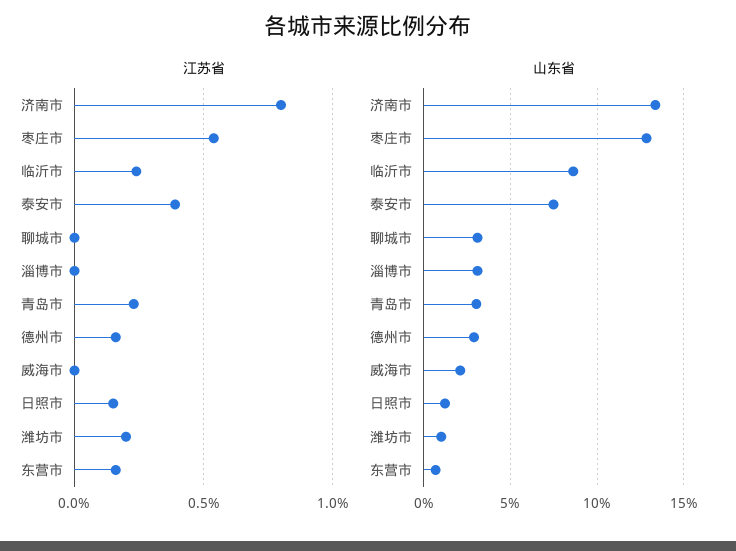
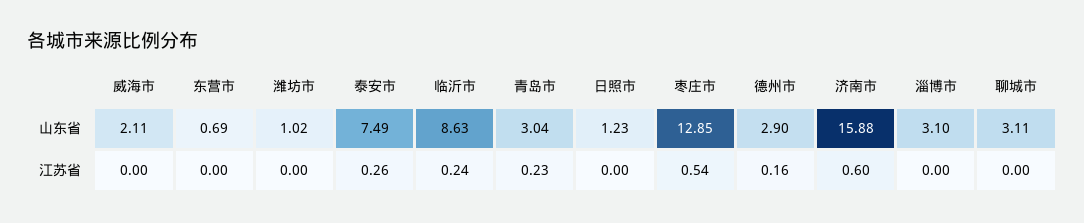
  {
    "江苏省": {
-     "济南市": 0.8,
+     "济南市": 0.6,
      "枣庄市": 0.54,
      "临沂市": 0.24,
-     "泰安市": 0.4,
+     "泰安市": 0.26,
      "聊城市": 0,
      "淄博市": 0,
      "青岛市": 0.23,
      "德州市": 0.16,
      "威海市": 0,
-     "日照市": 0.15,
+     "日照市": 0,
-     "潍坊市": 0.2,
+     "潍坊市": 0,
-     "东营市": 0.15
+     "东营市": 0
    },
    "山东省": {
-     "济南市": 13.5,
+     "济南市": 15.88,
      "枣庄市": 12.85,
      "临沂市": 8.63,
      "泰安市": 7.49,
      "聊城市": 3.11,
      "淄博市": 3.1,
      "青岛市": 3.04,
      "德州市": 2.9,
      "威海市": 2.11,
      "日照市": 1.23,
      "潍坊市": 1.02,
      "东营市": 0.69
    }
  }

